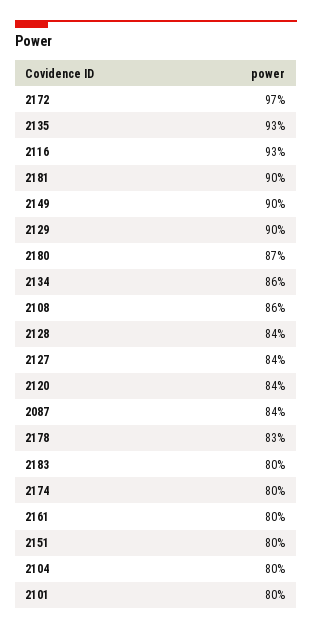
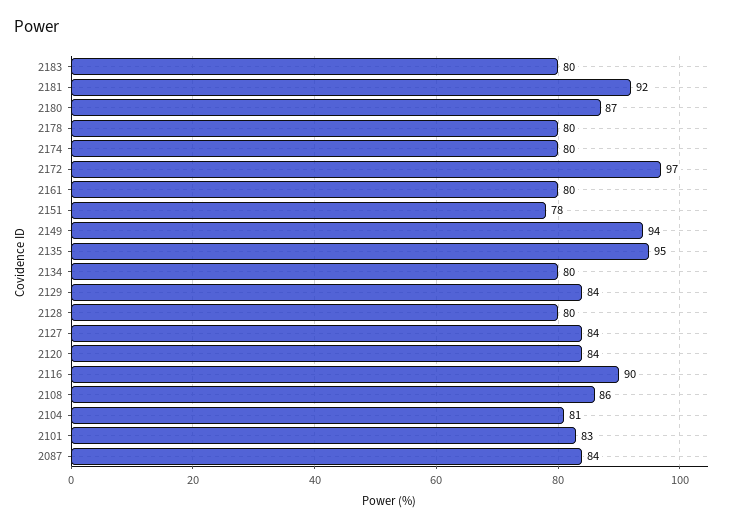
  {
    "2172": 97,
-   "2135": 93,
+   "2135": 95,
-   "2116": 93,
+   "2116": 90,
-   "2181": 90,
+   "2181": 92,
-   "2149": 90,
+   "2149": 94,
-   "2129": 90,
+   "2129": 84,
    "2180": 87,
-   "2134": 86,
+   "2134": 80,
    "2108": 86,
-   "2128": 84,
+   "2128": 80,
    "2127": 84,
    "2120": 84,
    "2087": 84,
-   "2178": 83,
+   "2178": 80,
    "2183": 80,
    "2174": 80,
    "2161": 80,
-   "2151": 80,
+   "2151": 78,
-   "2104": 80,
+   "2104": 81,
-   "2101": 80
+   "2101": 83
  }

